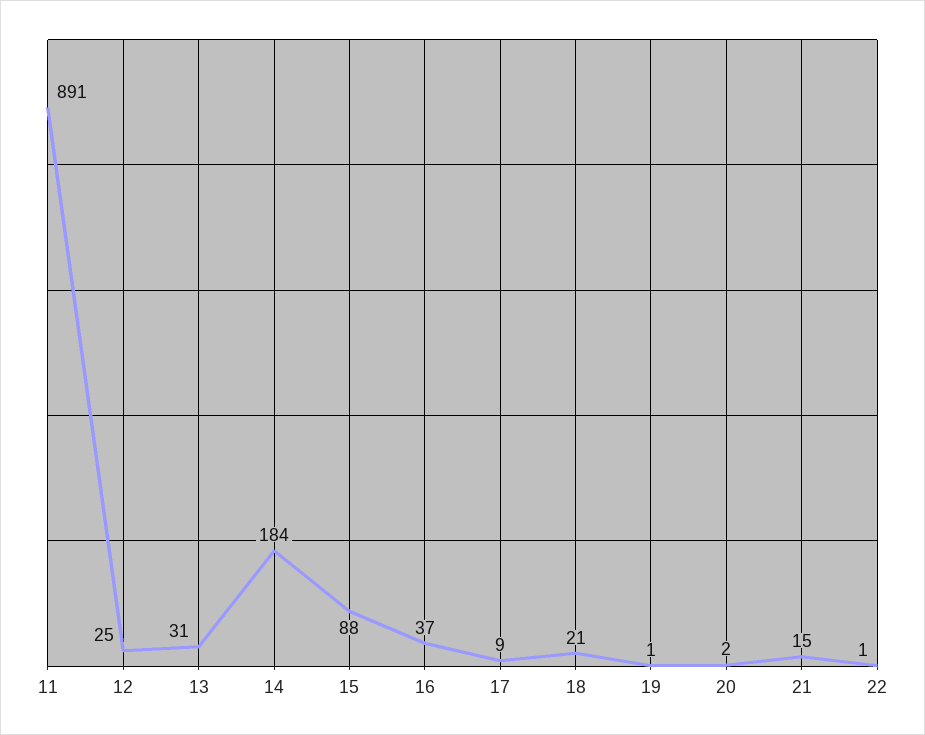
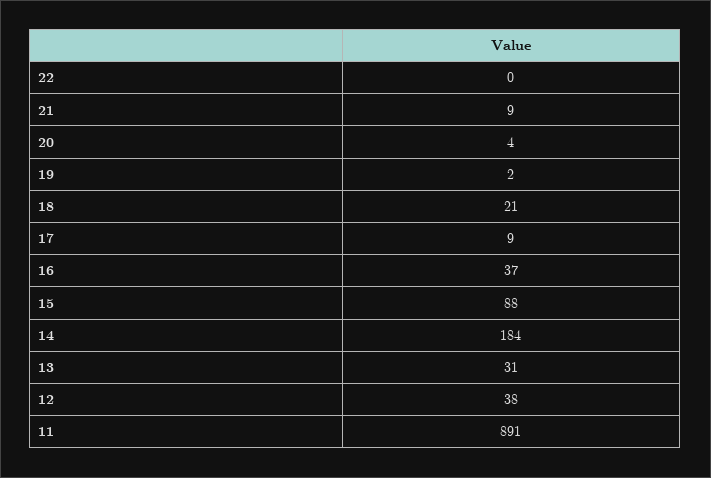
  {
    "11": 891,
-   "12": 25,
+   "12": 38,
    "13": 31,
    "14": 184,
    "15": 88,
    "16": 37,
    "17": 9,
    "18": 21,
-   "19": 1,
+   "19": 2,
-   "20": 2,
+   "20": 4,
-   "21": 15,
+   "21": 9,
-   "22": 1
+   "22": 0
  }

